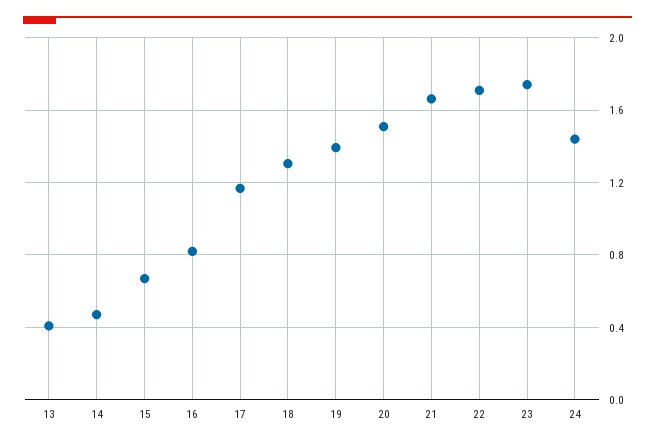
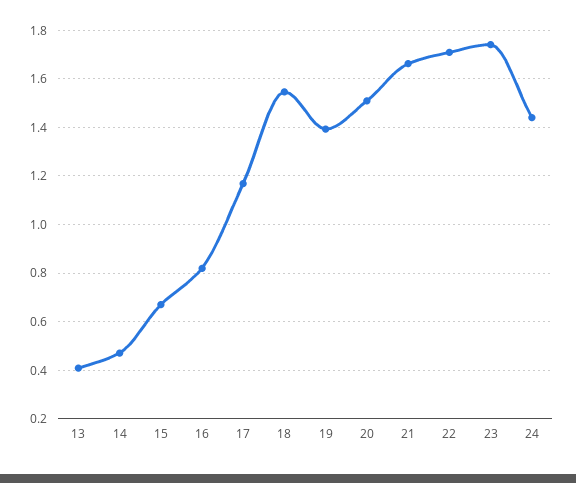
  {
    "13": 0.4,
    "14": 0.475,
    "15": 0.675,
    "16": 0.825,
    "17": 1.175,
-   "18": 1.3,
+   "18": 1.55,
    "19": 1.4,
    "20": 1.5,
    "21": 1.65,
    "22": 1.7,
    "23": 1.75,
    "24": 1.45
  }

